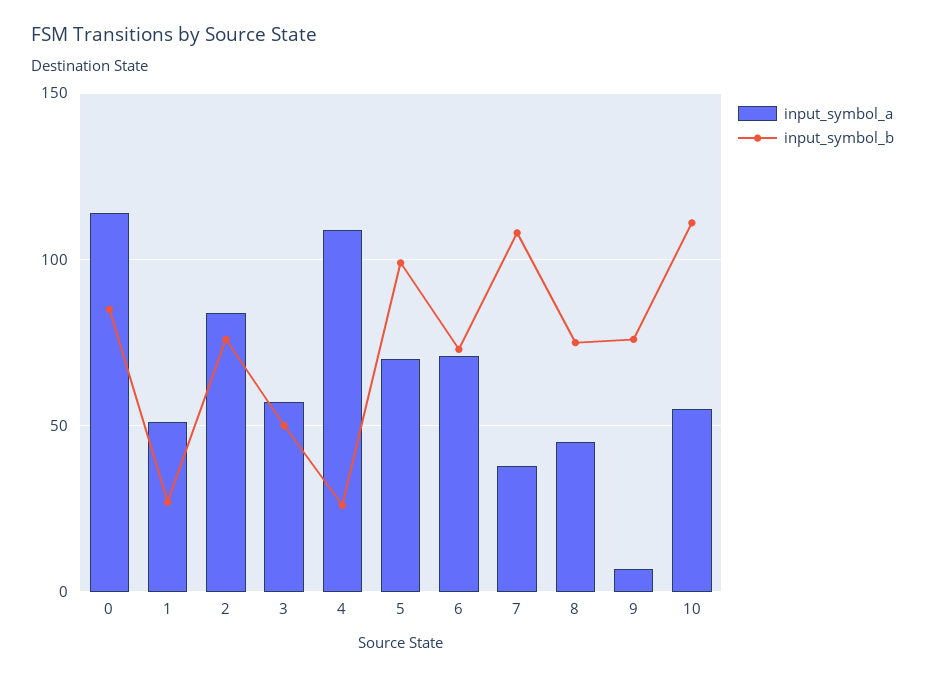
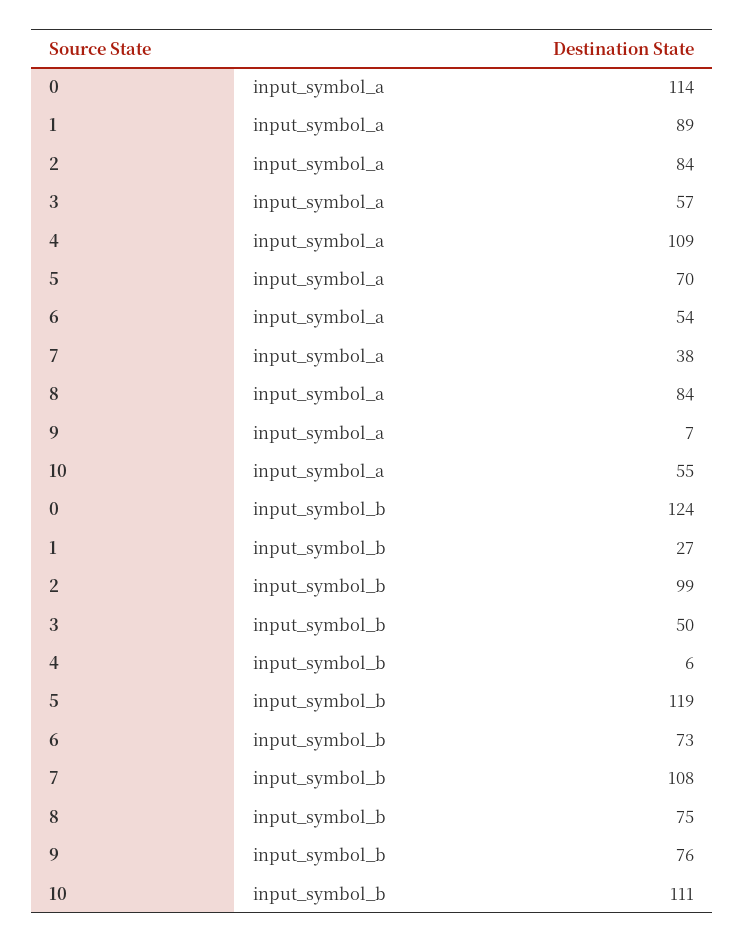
  {
    "input_symbol_a": {
      "0": 114,
-     "1": 50,
+     "1": 89,
      "2": 84,
      "3": 57,
      "4": 109,
      "5": 70,
-     "6": 70,
+     "6": 54,
      "7": 38,
-     "8": 45,
+     "8": 84,
      "9": 7,
      "10": 55
    },
    "input_symbol_b": {
-     "0": 85,
+     "0": 124,
      "1": 27,
-     "2": 75,
+     "2": 99,
      "3": 50,
-     "4": 25,
+     "4": 6,
-     "5": 100,
+     "5": 119,
      "6": 73,
      "7": 108,
      "8": 75,
      "9": 76,
      "10": 111
    }
  }

